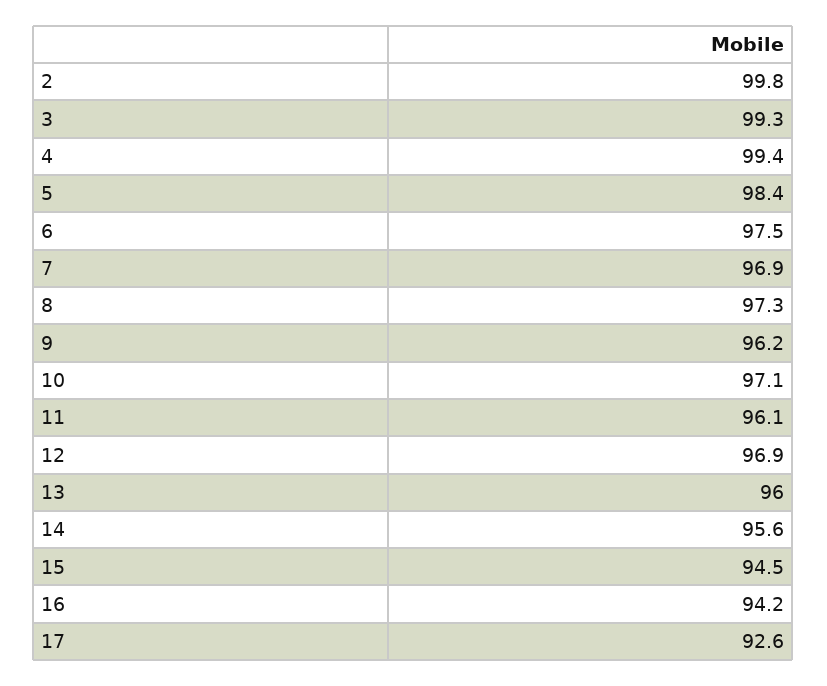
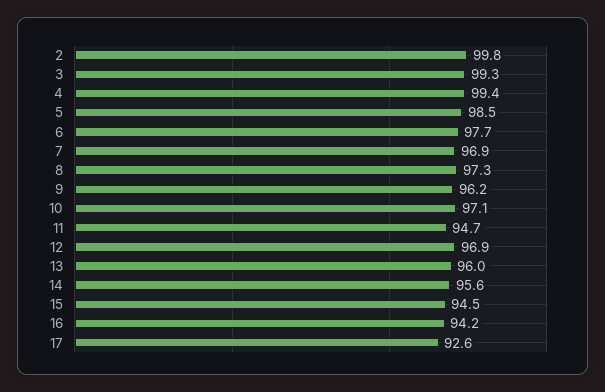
  {
    "2": 99.8,
    "3": 99.3,
    "4": 99.4,
-   "5": 98.4,
+   "5": 98.5,
-   "6": 97.5,
+   "6": 97.7,
    "7": 96.9,
    "8": 97.3,
    "9": 96.2,
    "10": 97.1,
-   "11": 96.1,
+   "11": 94.7,
    "12": 96.9,
    "13": 96,
    "14": 95.6,
    "15": 94.5,
    "16": 94.2,
    "17": 92.6
  }

